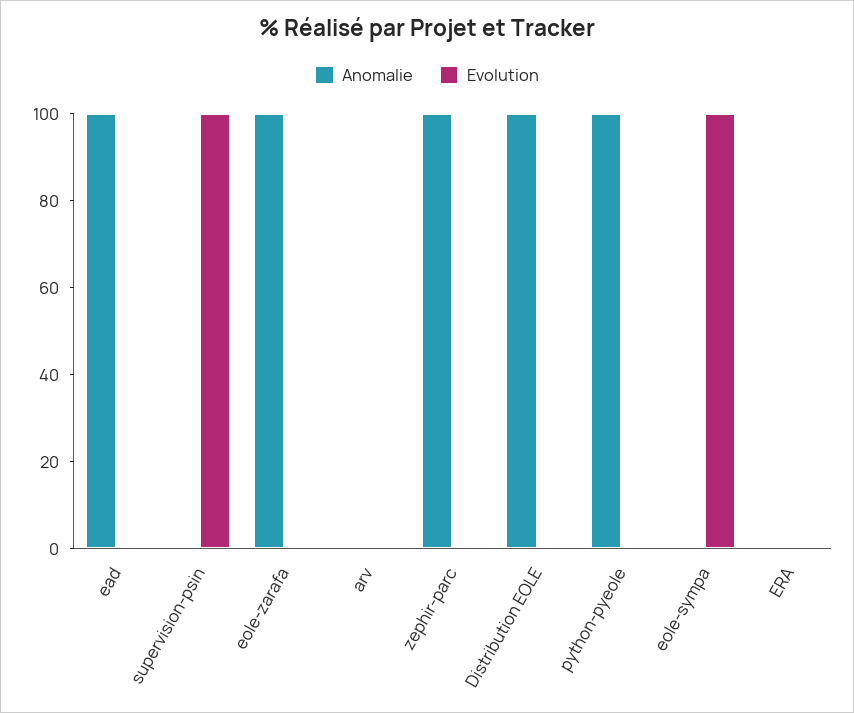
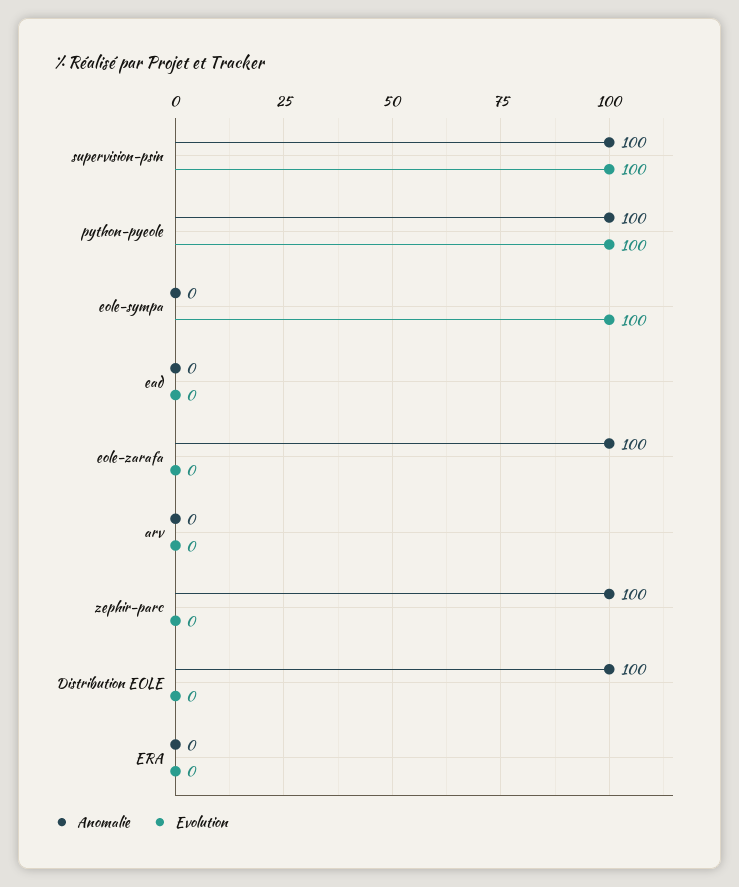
  {
    "Anomalie": {
-     "ead": 100,
+     "ead": 0,
-     "supervision-psin": 0,
+     "supervision-psin": 100,
      "eole-zarafa": 100,
      "arv": 0,
      "zephir-parc": 100,
      "Distribution EOLE": 100,
      "python-pyeole": 100,
      "eole-sympa": 0,
      "ERA": 0
    },
    "Evolution": {
      "ead": 0,
      "supervision-psin": 100,
      "eole-zarafa": 0,
      "arv": 0,
      "zephir-parc": 0,
      "Distribution EOLE": 0,
-     "python-pyeole": 0,
+     "python-pyeole": 100,
      "eole-sympa": 100,
      "ERA": 0
    }
  }

